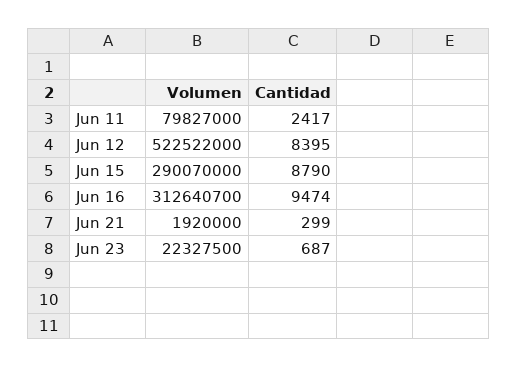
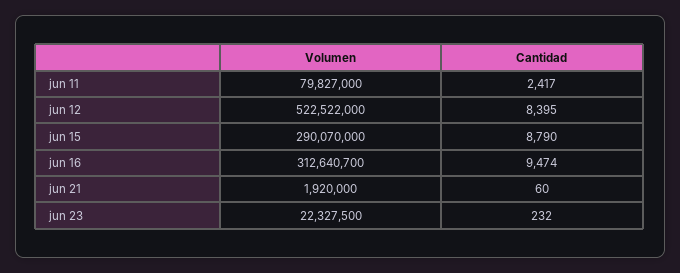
  {
    "Volumen": {
      "Jun 11": 79827000,
      "Jun 12": 522522000,
      "Jun 15": 290070000,
      "Jun 16": 312640700,
      "Jun 21": 1920000,
      "Jun 23": 22327500
    },
    "Cantidad": {
      "Jun 11": 2417,
      "Jun 12": 8395,
      "Jun 15": 8790,
      "Jun 16": 9474,
-     "Jun 21": 299,
+     "Jun 21": 60,
-     "Jun 23": 687
+     "Jun 23": 232
    }
  }

